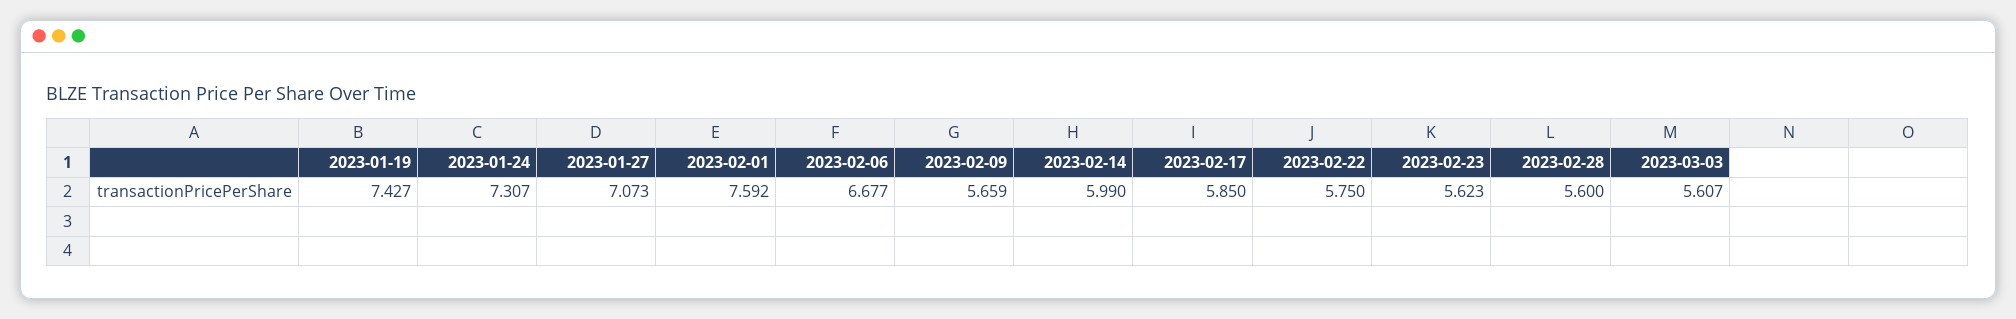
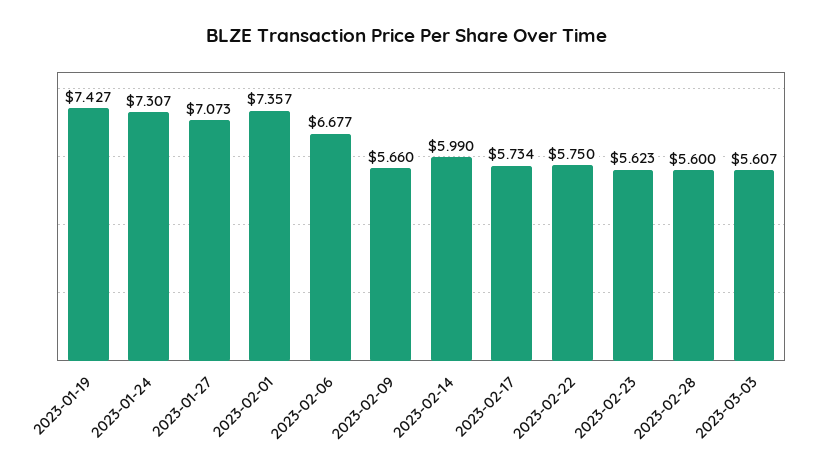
  {
    "2023-01-19": 7.427,
    "2023-01-24": 7.307,
    "2023-01-27": 7.073,
-   "2023-02-01": 7.592,
+   "2023-02-01": 7.357,
    "2023-02-06": 6.677,
-   "2023-02-09": 5.659,
+   "2023-02-09": 5.66,
    "2023-02-14": 5.99,
-   "2023-02-17": 5.85,
+   "2023-02-17": 5.734,
    "2023-02-22": 5.75,
    "2023-02-23": 5.623,
    "2023-02-28": 5.6,
    "2023-03-03": 5.607
  }

